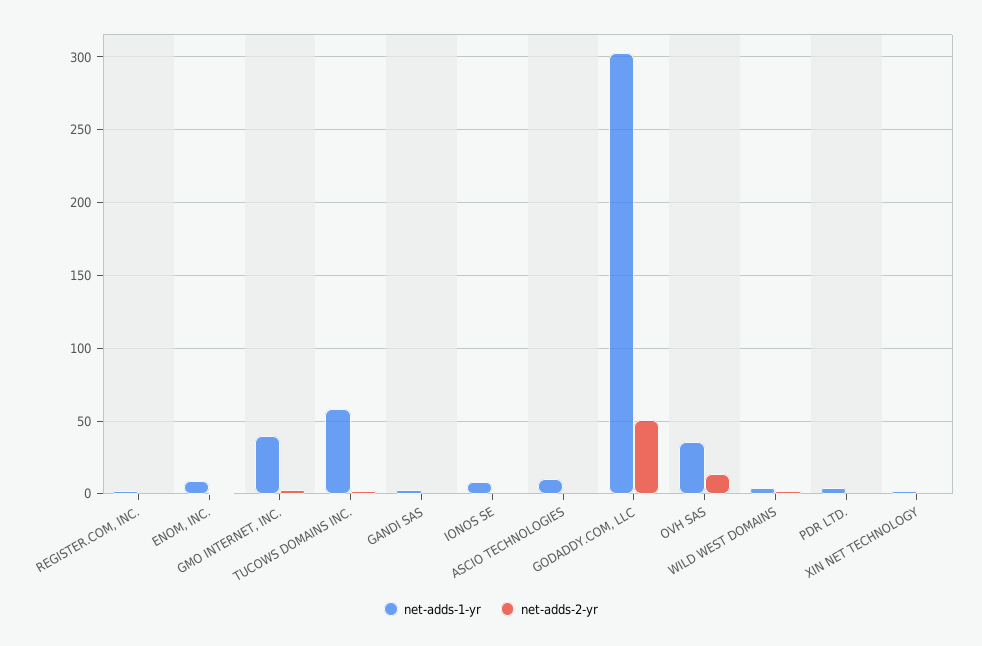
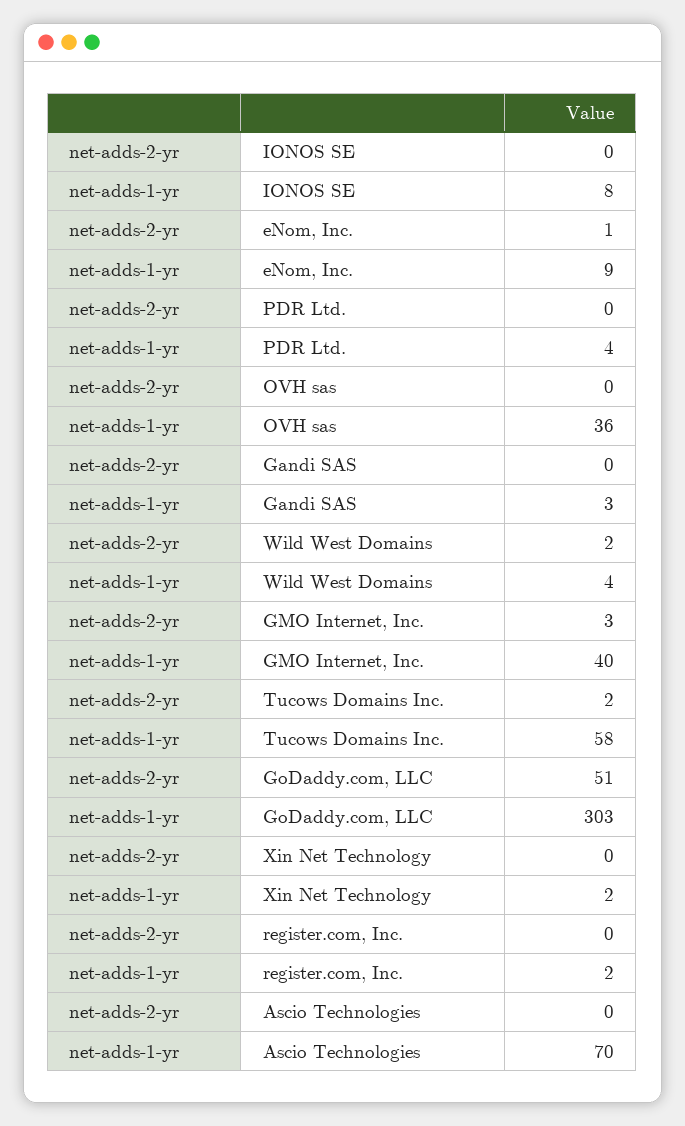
  {
    "net-adds-1-yr": {
      "REGISTER.COM, INC.": 2,
      "ENOM, INC.": 9,
      "GMO INTERNET, INC.": 40,
      "TUCOWS DOMAINS INC.": 58,
      "GANDI SAS": 3,
      "IONOS SE": 8,
-     "ASCIO TECHNOLOGIES": 10,
+     "ASCIO TECHNOLOGIES": 70,
      "GODADDY.COM, LLC": 303,
      "OVH SAS": 36,
      "WILD WEST DOMAINS": 4,
      "PDR LTD.": 4,
      "XIN NET TECHNOLOGY": 2
    },
    "net-adds-2-yr": {
      "REGISTER.COM, INC.": 0,
      "ENOM, INC.": 1,
      "GMO INTERNET, INC.": 3,
      "TUCOWS DOMAINS INC.": 2,
      "GANDI SAS": 0,
      "IONOS SE": 0,
      "ASCIO TECHNOLOGIES": 0,
      "GODADDY.COM, LLC": 51,
-     "OVH SAS": 15,
+     "OVH SAS": 0,
      "WILD WEST DOMAINS": 2,
      "PDR LTD.": 0,
      "XIN NET TECHNOLOGY": 0
    }
  }

